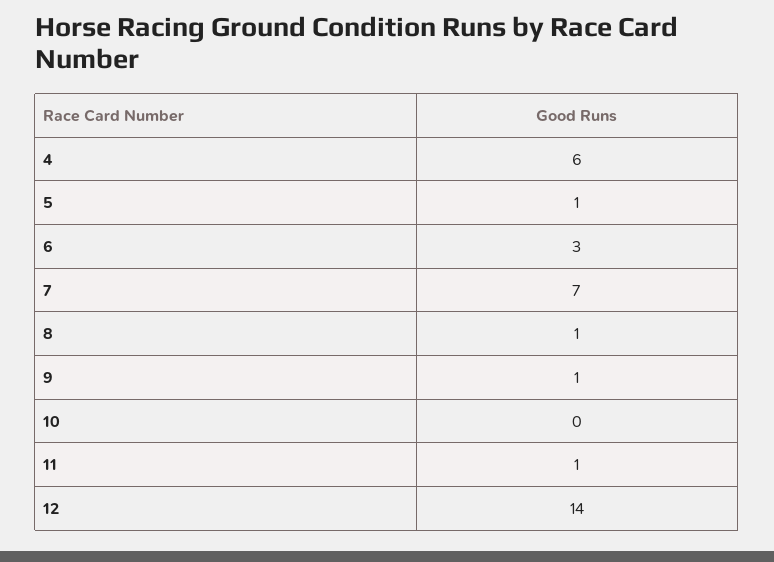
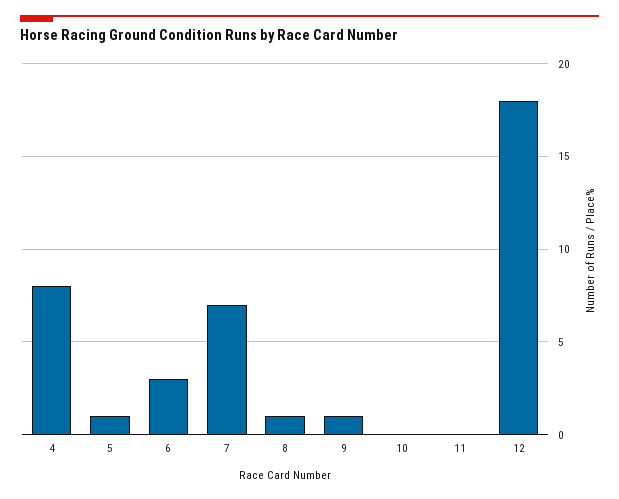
  {
-   "4": 6,
+   "4": 8,
    "5": 1,
    "6": 3,
    "7": 7,
    "8": 1,
    "9": 1,
    "10": 0,
-   "11": 1,
+   "11": 0,
-   "12": 14
+   "12": 18
  }

